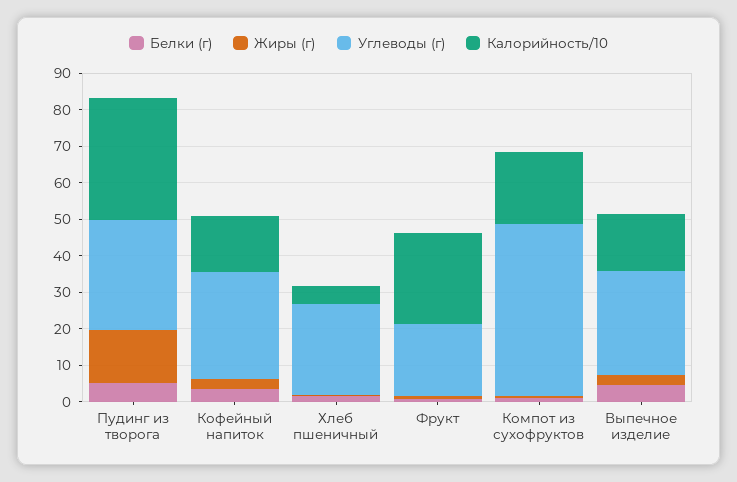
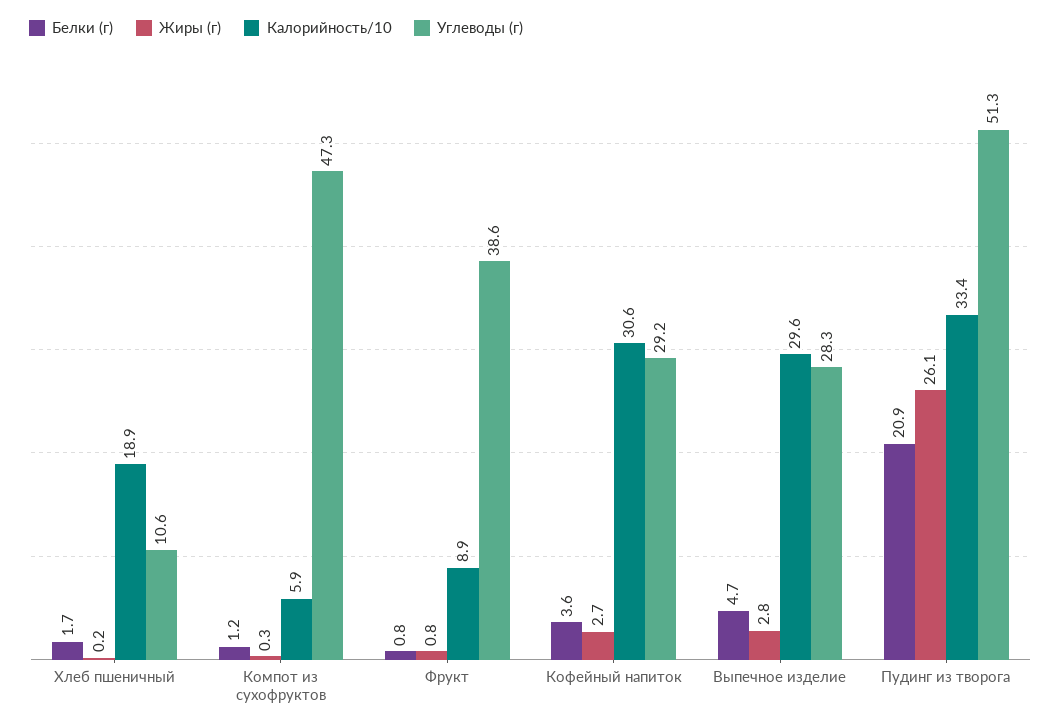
  {
    "Белки (г)": {
-     "Пудинг из творога": 5,
+     "Пудинг из творога": 20.9,
      "Кофейный напиток": 3.6,
      "Хлеб пшеничный": 1.7,
      "Фрукт": 0.8,
      "Компот из сухофруктов": 1.2,
      "Выпечное изделие": 4.7
    },
    "Жиры (г)": {
-     "Пудинг из творога": 15,
+     "Пудинг из творога": 26.1,
      "Кофейный напиток": 2.7,
      "Хлеб пшеничный": 0.2,
      "Фрукт": 0.8,
      "Компот из сухофруктов": 0.3,
      "Выпечное изделие": 2.8
    },
    "Углеводы (г)": {
-     "Пудинг из творога": 30,
+     "Пудинг из творога": 51.3,
      "Кофейный напиток": 29.2,
-     "Хлеб пшеничный": 25,
+     "Хлеб пшеничный": 10.6,
-     "Фрукт": 20,
+     "Фрукт": 38.6,
      "Компот из сухофруктов": 47.3,
      "Выпечное изделие": 28.3
    },
    "Калорийность/10": {
      "Пудинг из творога": 33.4,
-     "Кофейный напиток": 15,
+     "Кофейный напиток": 30.6,
-     "Хлеб пшеничный": 5,
+     "Хлеб пшеничный": 18.9,
-     "Фрукт": 25,
+     "Фрукт": 8.9,
-     "Компот из сухофруктов": 20,
+     "Компот из сухофруктов": 5.9,
-     "Выпечное изделие": 15
+     "Выпечное изделие": 29.6
    }
  }

